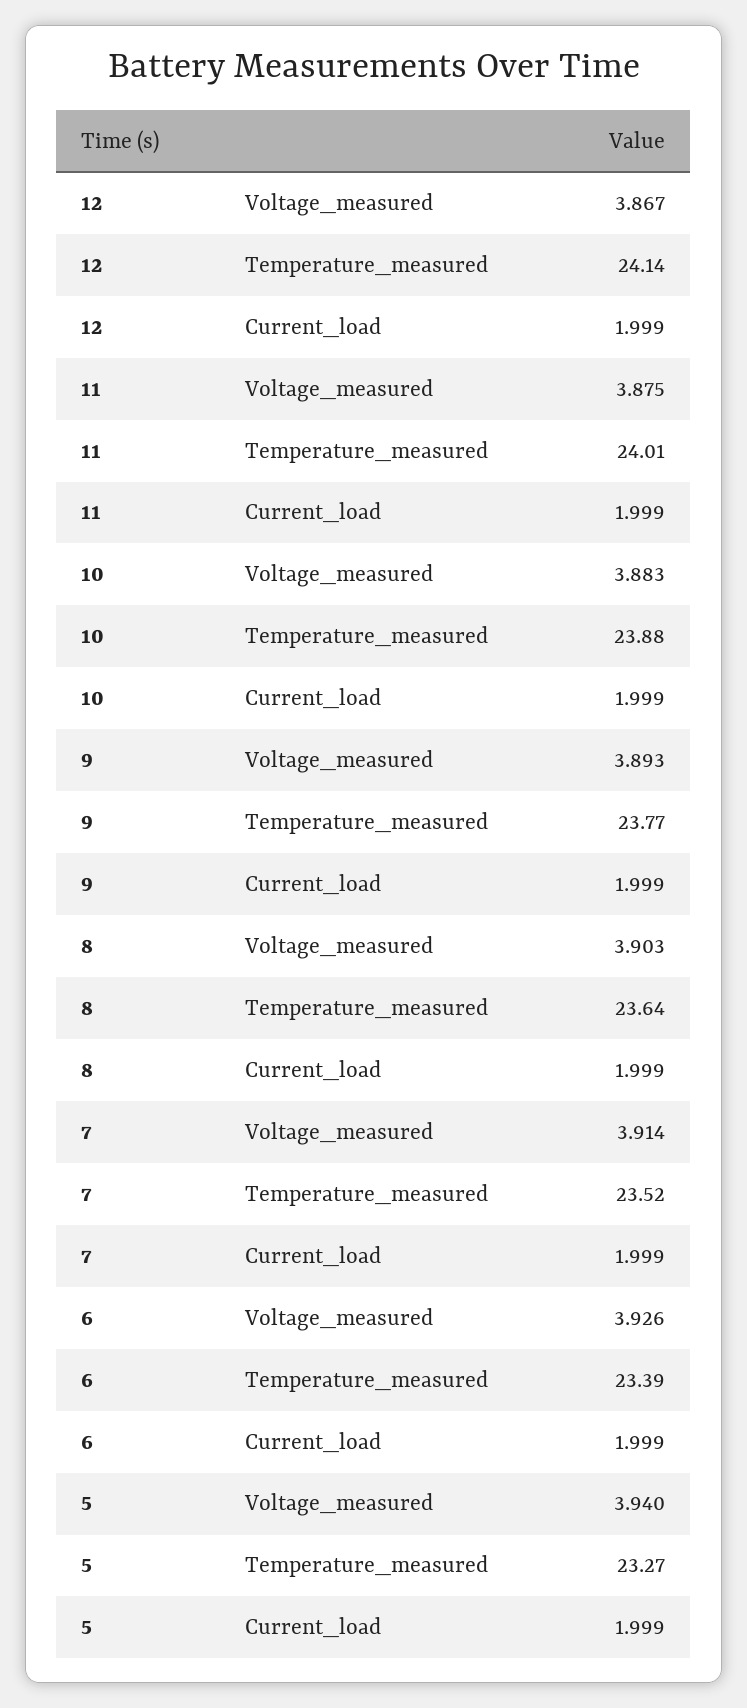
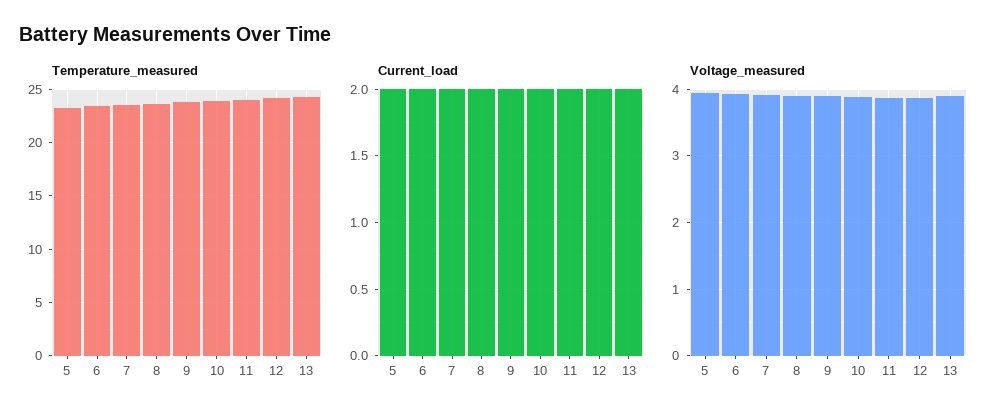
  {
    "Voltage_measured": {
      "12": 3.867,
      "11": 3.875,
      "10": 3.883,
      "9": 3.893,
      "8": 3.903,
      "7": 3.914,
      "6": 3.926,
-     "5": 3.94
+     "5": 3.94,
+     "13": 3.9
    },
    "Temperature_measured": {
      "12": 24.14,
      "11": 24.01,
      "10": 23.88,
      "9": 23.77,
      "8": 23.64,
      "7": 23.52,
      "6": 23.39,
-     "5": 23.27
+     "5": 23.27,
+     "13": 24
    },
    "Current_load": {
      "12": 1.999,
      "11": 1.999,
      "10": 1.999,
      "9": 1.999,
      "8": 1.999,
      "7": 1.999,
      "6": 1.999,
-     "5": 1.999
+     "5": 1.999,
+     "13": 2
    }
  }

